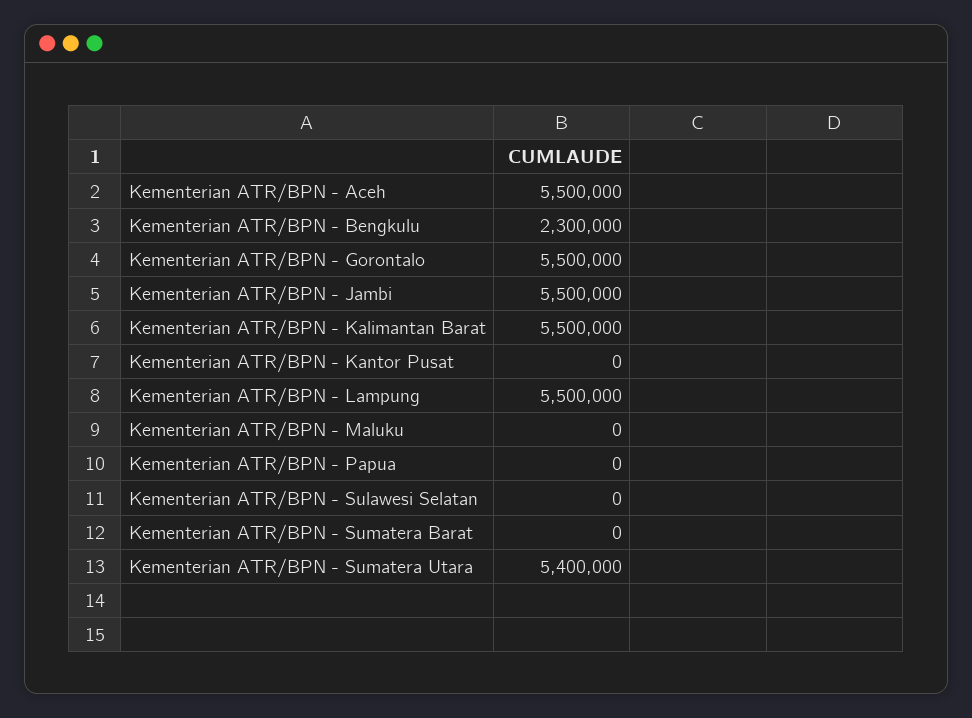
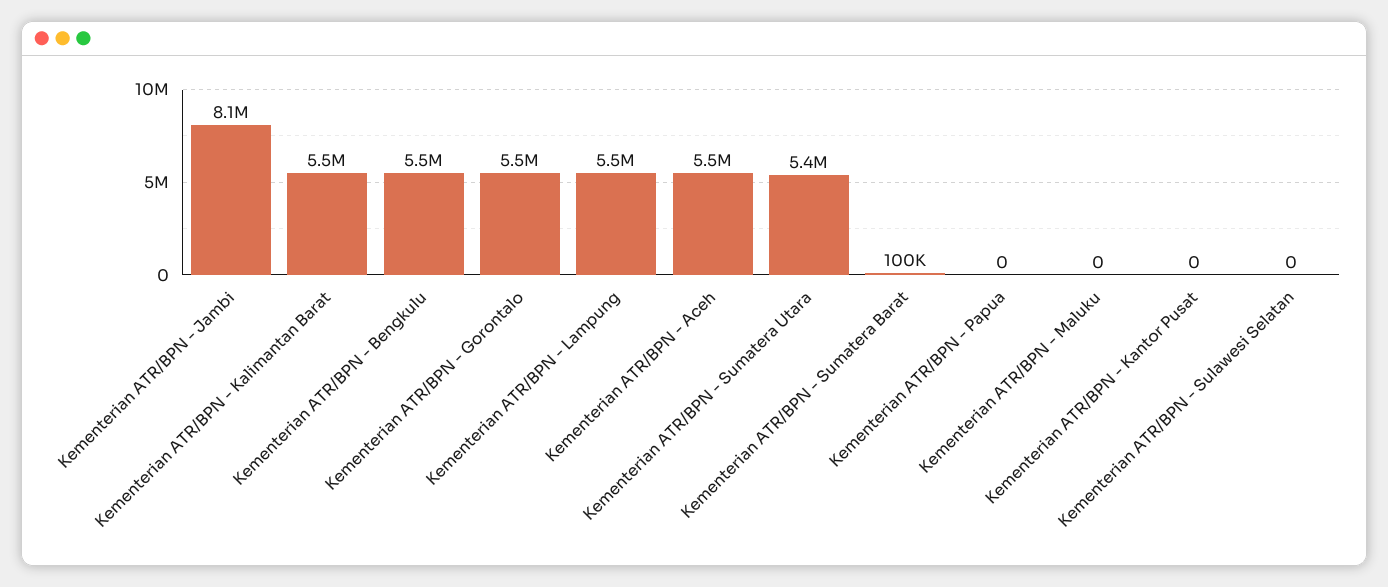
  {
    "Kementerian ATR/BPN - Aceh": 5500000,
-   "Kementerian ATR/BPN - Bengkulu": 2300000,
+   "Kementerian ATR/BPN - Bengkulu": 5500000,
    "Kementerian ATR/BPN - Gorontalo": 5500000,
-   "Kementerian ATR/BPN - Jambi": 5500000,
+   "Kementerian ATR/BPN - Jambi": 8100000,
    "Kementerian ATR/BPN - Kalimantan Barat": 5500000,
    "Kementerian ATR/BPN - Kantor Pusat": 0,
    "Kementerian ATR/BPN - Lampung": 5500000,
    "Kementerian ATR/BPN - Maluku": 0,
    "Kementerian ATR/BPN - Papua": 0,
    "Kementerian ATR/BPN - Sulawesi Selatan": 0,
-   "Kementerian ATR/BPN - Sumatera Barat": 0,
+   "Kementerian ATR/BPN - Sumatera Barat": 100000,
    "Kementerian ATR/BPN - Sumatera Utara": 5400000
  }

